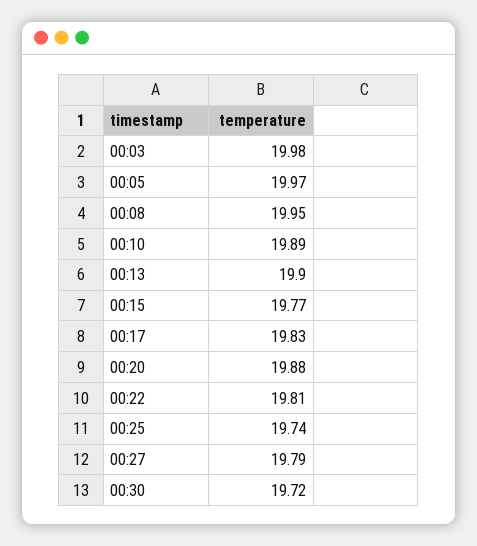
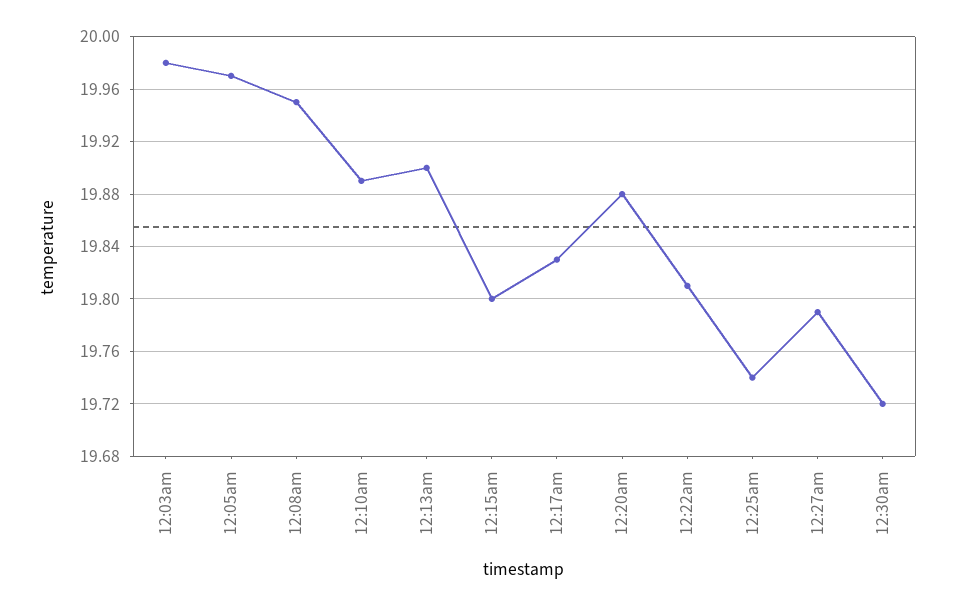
  {
    "00:03": 19.98,
    "00:05": 19.97,
    "00:08": 19.95,
    "00:10": 19.89,
    "00:13": 19.9,
-   "00:15": 19.77,
+   "00:15": 19.8,
    "00:17": 19.83,
    "00:20": 19.88,
    "00:22": 19.81,
    "00:25": 19.74,
    "00:27": 19.79,
    "00:30": 19.72
  }

